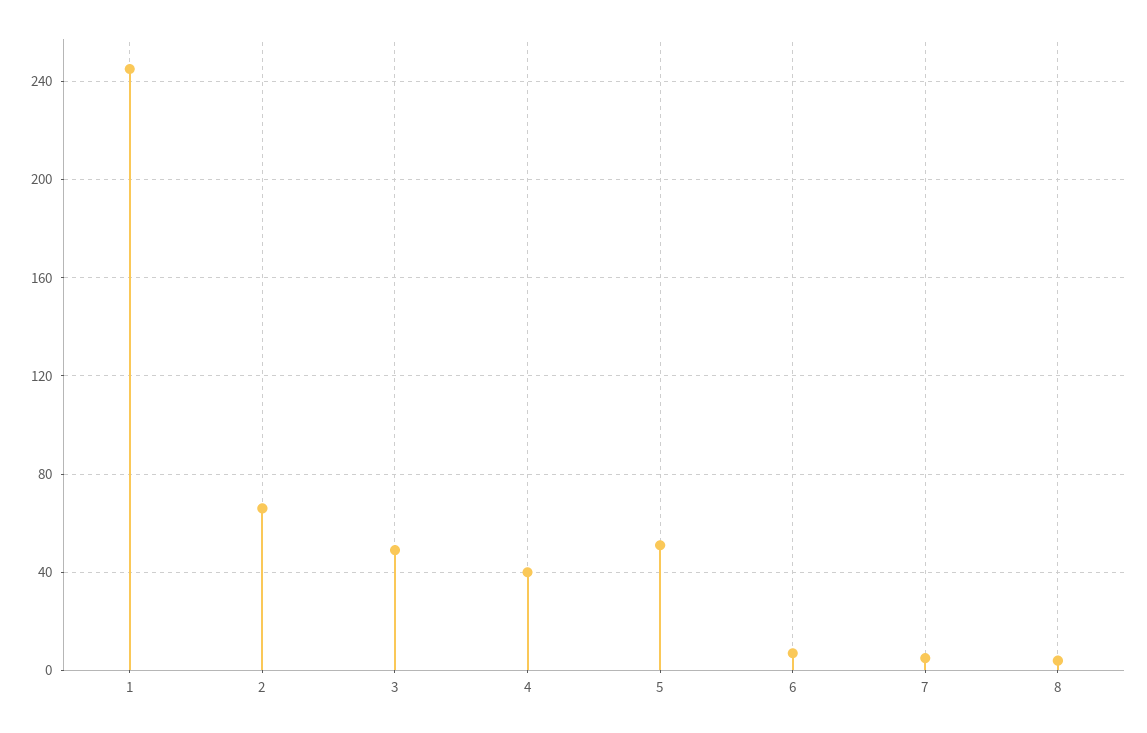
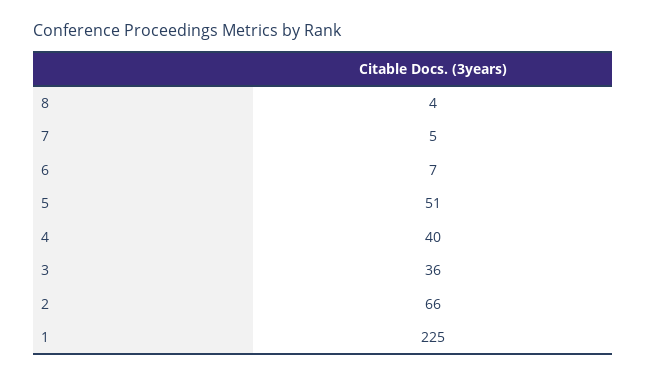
  {
-   "1": 245,
+   "1": 225,
    "2": 66,
-   "3": 50,
+   "3": 36,
    "4": 40,
    "5": 51,
    "6": 7,
    "7": 5,
    "8": 4
  }

